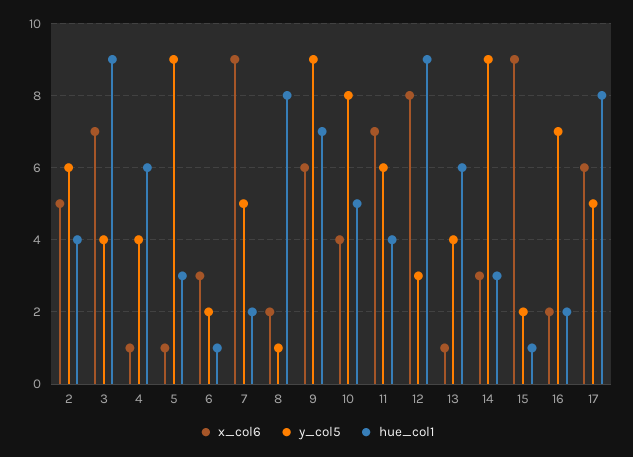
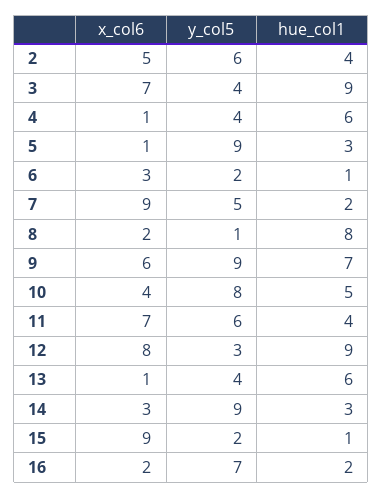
  {
    "x_col6": {
      "2": 5,
      "3": 7,
      "4": 1,
      "5": 1,
      "6": 3,
      "7": 9,
      "8": 2,
      "9": 6,
      "10": 4,
      "11": 7,
      "12": 8,
      "13": 1,
      "14": 3,
      "15": 9,
-     "16": 2,
+     "16": 2
-     "17": 6
    },
    "y_col5": {
      "2": 6,
      "3": 4,
      "4": 4,
      "5": 9,
      "6": 2,
      "7": 5,
      "8": 1,
      "9": 9,
      "10": 8,
      "11": 6,
      "12": 3,
      "13": 4,
      "14": 9,
      "15": 2,
-     "16": 7,
+     "16": 7
-     "17": 5
    },
    "hue_col1": {
      "2": 4,
      "3": 9,
      "4": 6,
      "5": 3,
      "6": 1,
      "7": 2,
      "8": 8,
      "9": 7,
      "10": 5,
      "11": 4,
      "12": 9,
      "13": 6,
      "14": 3,
      "15": 1,
-     "16": 2,
+     "16": 2
-     "17": 8
    }
  }

